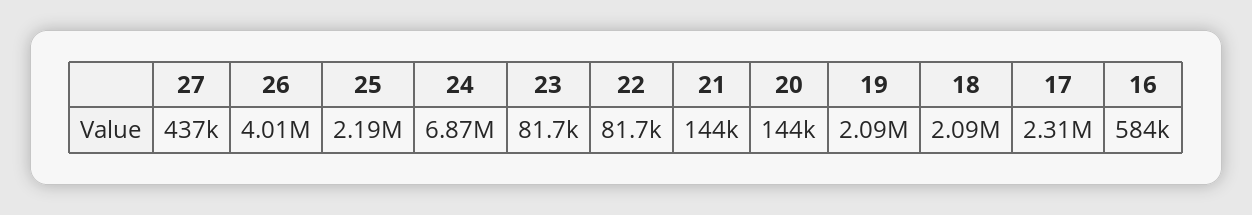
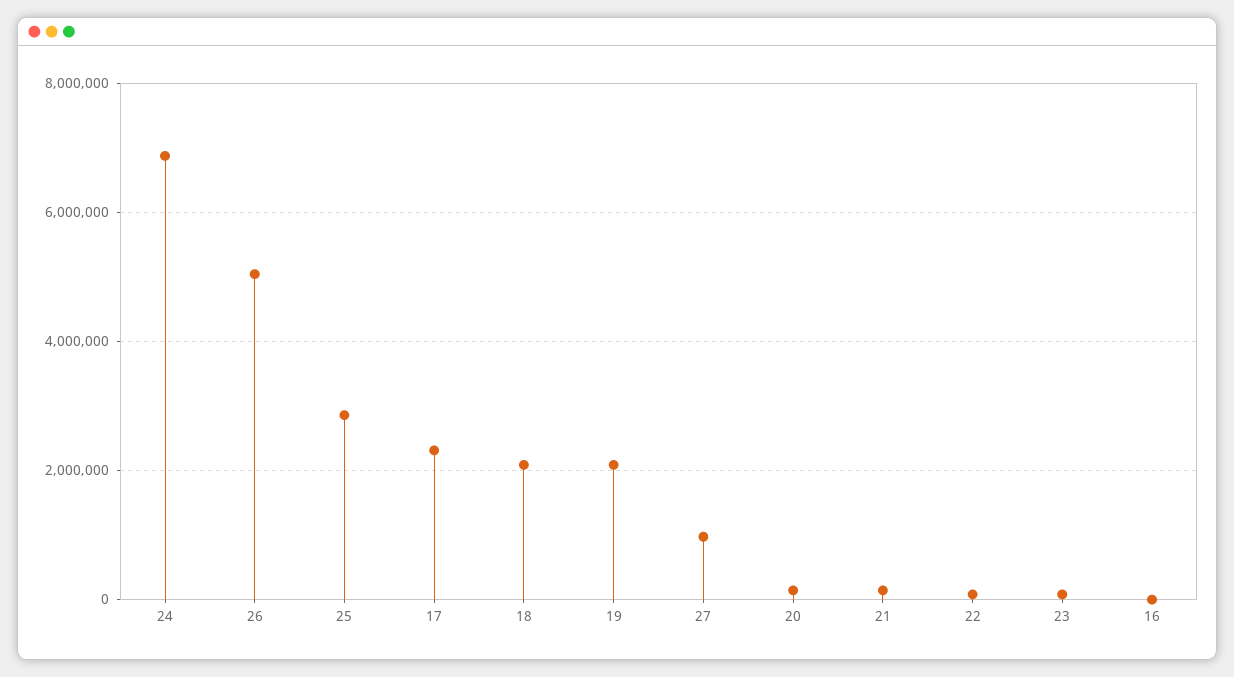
  {
-   "27": 437000,
+   "27": 1000000,
-   "26": 4010000,
+   "26": 5000000,
-   "25": 2190000,
+   "25": 2800000,
    "24": 6870000,
    "23": 81700,
    "22": 81700,
    "21": 144000,
    "20": 144000,
    "19": 2090000,
    "18": 2090000,
    "17": 2310000,
-   "16": 584000
+   "16": 0
  }

